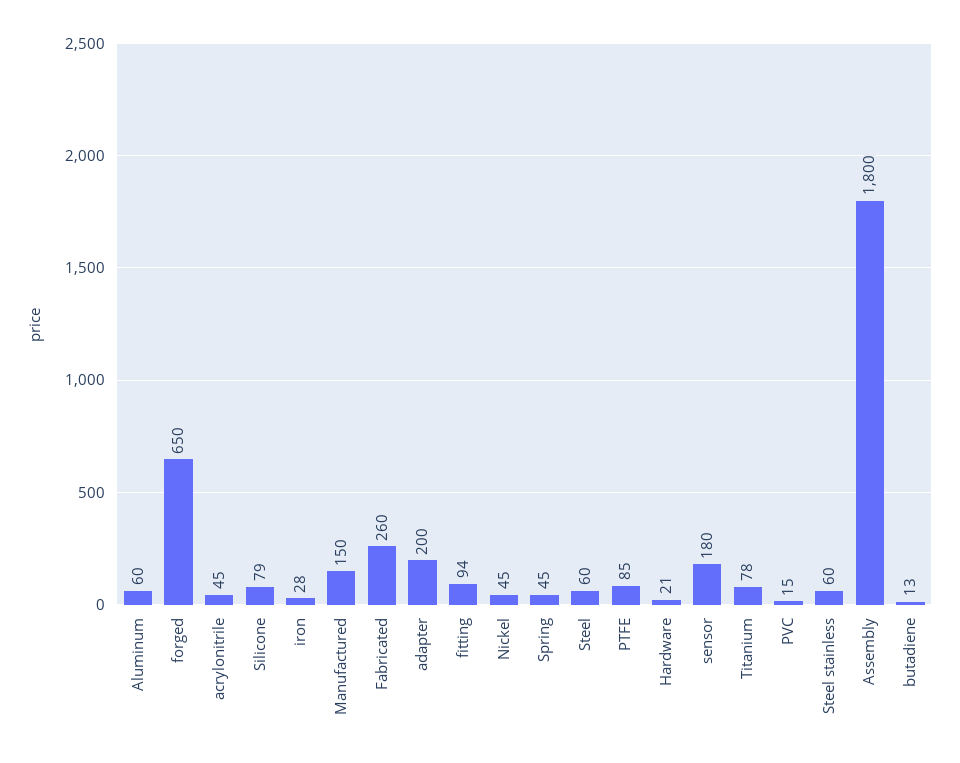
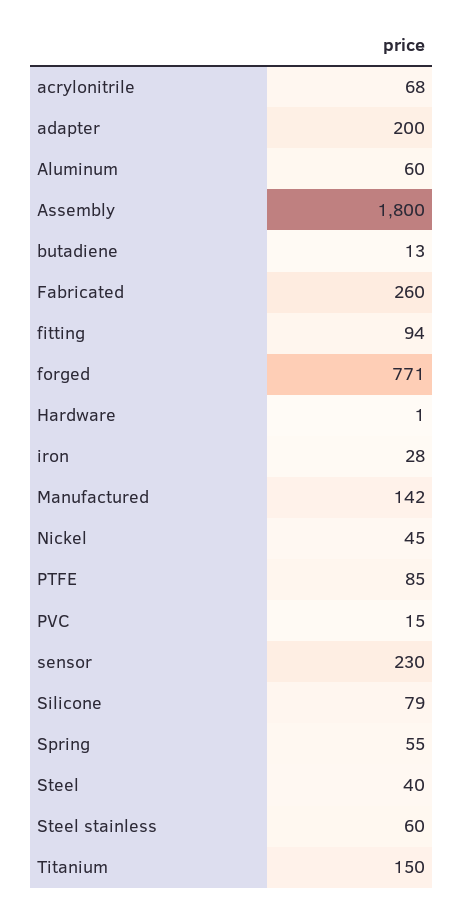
  {
    "Aluminum": 60,
-   "forged": 650,
+   "forged": 771,
-   "acrylonitrile": 45,
+   "acrylonitrile": 68,
    "Silicone": 79,
    "iron": 28,
-   "Manufactured": 150,
+   "Manufactured": 142,
    "Fabricated": 260,
    "adapter": 200,
    "fitting": 94,
    "Nickel": 45,
-   "Spring": 45,
+   "Spring": 55,
-   "Steel": 60,
+   "Steel": 40,
    "PTFE": 85,
-   "Hardware": 21,
+   "Hardware": 1,
-   "sensor": 180,
+   "sensor": 230,
-   "Titanium": 78,
+   "Titanium": 150,
    "PVC": 15,
    "Steel stainless": 60,
    "Assembly": 1800,
    "butadiene": 13
  }

